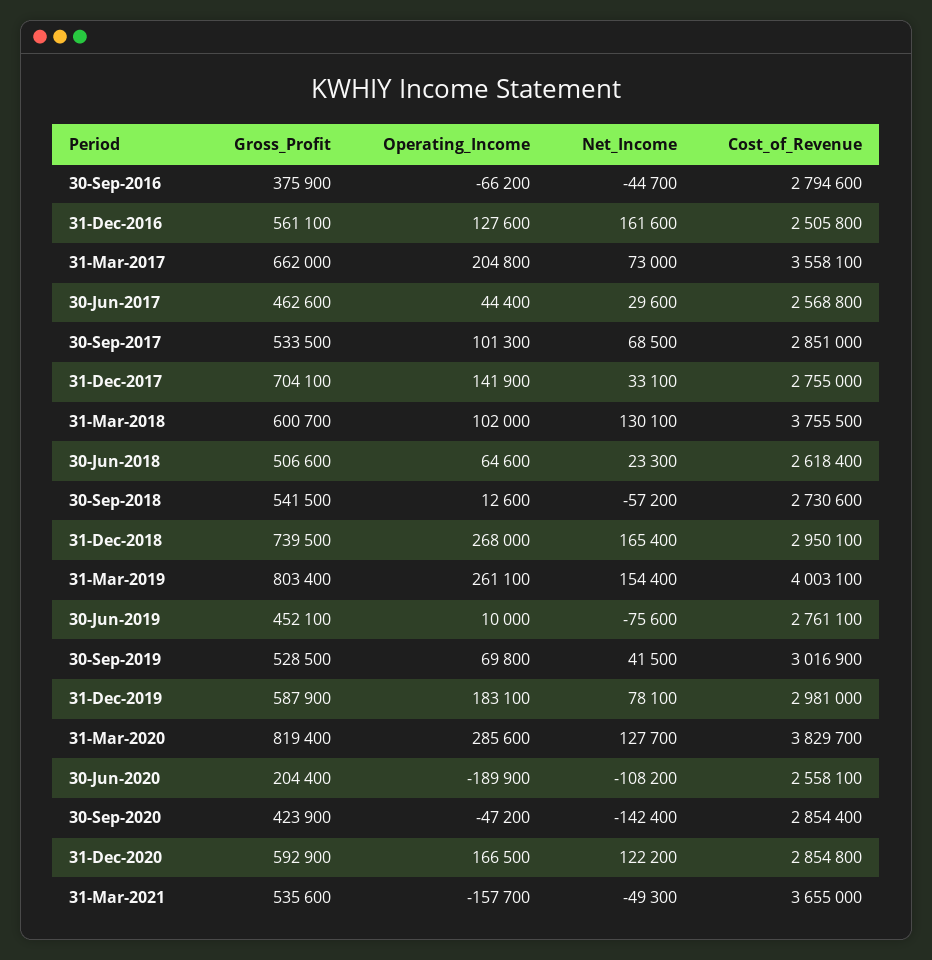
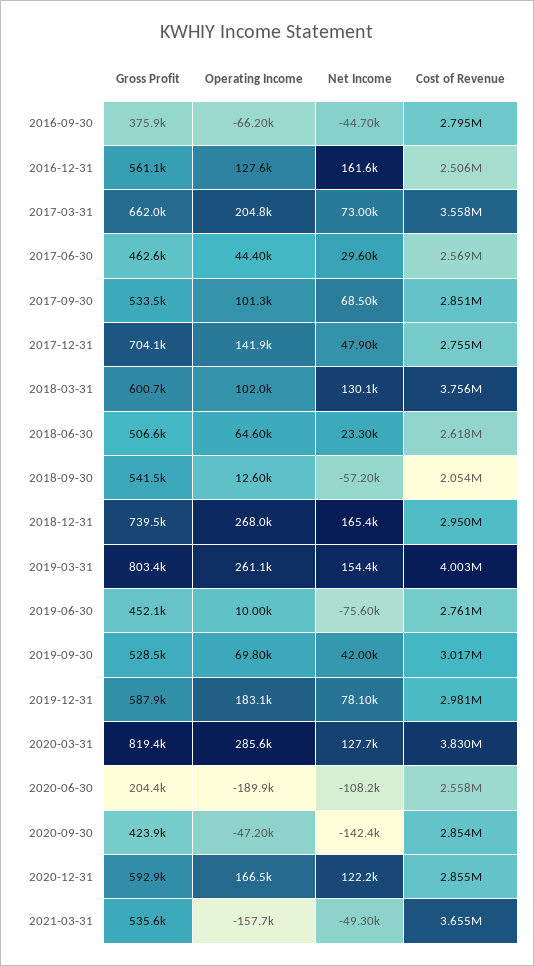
  {
    "Gross_Profit": {
      "30-Sep-2016": 375900,
      "31-Dec-2016": 561100,
      "31-Mar-2017": 662000,
      "30-Jun-2017": 462600,
      "30-Sep-2017": 533500,
      "31-Dec-2017": 704100,
      "31-Mar-2018": 600700,
      "30-Jun-2018": 506600,
      "30-Sep-2018": 541500,
      "31-Dec-2018": 739500,
      "31-Mar-2019": 803400,
      "30-Jun-2019": 452100,
      "30-Sep-2019": 528500,
      "31-Dec-2019": 587900,
      "31-Mar-2020": 819400,
      "30-Jun-2020": 204400,
      "30-Sep-2020": 423900,
      "31-Dec-2020": 592900,
      "31-Mar-2021": 535600
    },
    "Operating_Income": {
      "30-Sep-2016": -66200,
      "31-Dec-2016": 127600,
      "31-Mar-2017": 204800,
      "30-Jun-2017": 44400,
      "30-Sep-2017": 101300,
      "31-Dec-2017": 141900,
      "31-Mar-2018": 102000,
      "30-Jun-2018": 64600,
      "30-Sep-2018": 12600,
      "31-Dec-2018": 268000,
      "31-Mar-2019": 261100,
      "30-Jun-2019": 10000,
      "30-Sep-2019": 69800,
      "31-Dec-2019": 183100,
      "31-Mar-2020": 285600,
      "30-Jun-2020": -189900,
      "30-Sep-2020": -47200,
      "31-Dec-2020": 166500,
      "31-Mar-2021": -157700
    },
    "Net_Income": {
      "30-Sep-2016": -44700,
      "31-Dec-2016": 161600,
      "31-Mar-2017": 73000,
      "30-Jun-2017": 29600,
      "30-Sep-2017": 68500,
-     "31-Dec-2017": 33100,
+     "31-Dec-2017": 47900,
      "31-Mar-2018": 130100,
      "30-Jun-2018": 23300,
      "30-Sep-2018": -57200,
      "31-Dec-2018": 165400,
      "31-Mar-2019": 154400,
      "30-Jun-2019": -75600,
-     "30-Sep-2019": 41500,
+     "30-Sep-2019": 42000,
      "31-Dec-2019": 78100,
      "31-Mar-2020": 127700,
      "30-Jun-2020": -108200,
      "30-Sep-2020": -142400,
      "31-Dec-2020": 122200,
      "31-Mar-2021": -49300
    },
    "Cost_of_Revenue": {
      "30-Sep-2016": 2794600,
      "31-Dec-2016": 2505800,
      "31-Mar-2017": 3558100,
      "30-Jun-2017": 2568800,
      "30-Sep-2017": 2851000,
      "31-Dec-2017": 2755000,
      "31-Mar-2018": 3755500,
      "30-Jun-2018": 2618400,
-     "30-Sep-2018": 2730600,
+     "30-Sep-2018": 2054000,
      "31-Dec-2018": 2950100,
      "31-Mar-2019": 4003100,
      "30-Jun-2019": 2761100,
      "30-Sep-2019": 3016900,
      "31-Dec-2019": 2981000,
      "31-Mar-2020": 3829700,
      "30-Jun-2020": 2558100,
      "30-Sep-2020": 2854400,
      "31-Dec-2020": 2854800,
      "31-Mar-2021": 3655000
    }
  }

